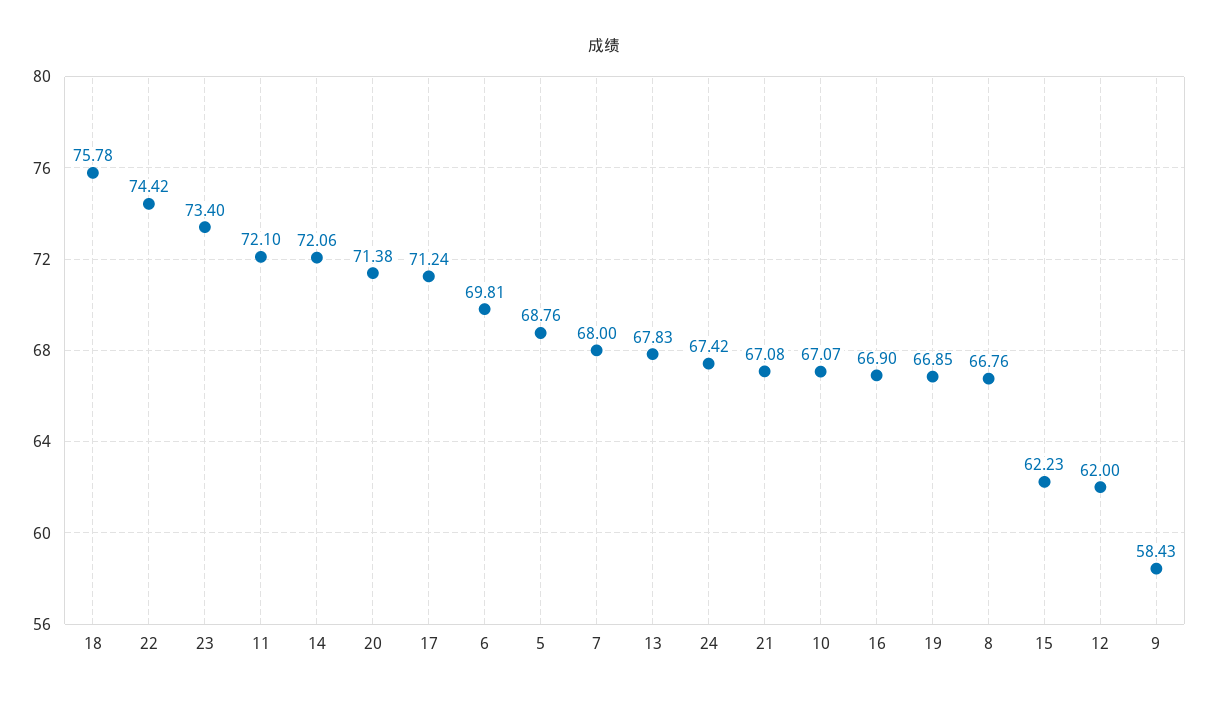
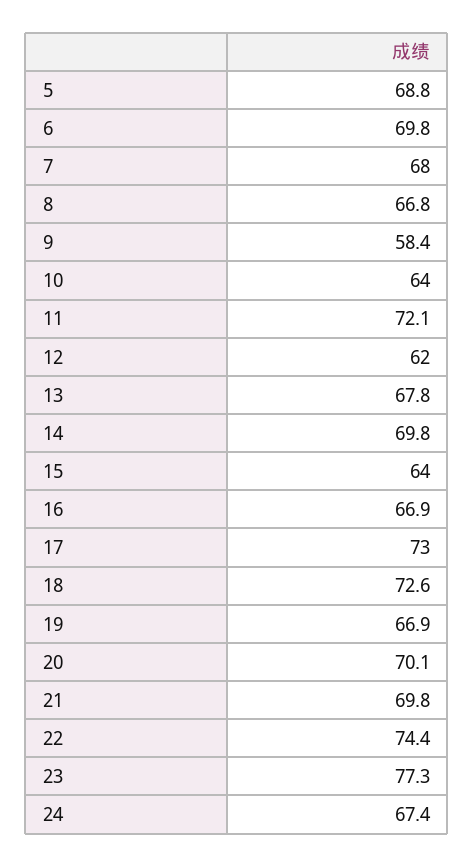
  {
-   "18": 75.78,
+   "18": 72.6,
    "22": 74.42,
-   "23": 73.4,
+   "23": 77.3,
    "11": 72.1,
-   "14": 72.06,
+   "14": 69.8,
-   "20": 71.38,
+   "20": 70.1,
-   "17": 71.24,
+   "17": 73,
    "6": 69.81,
    "5": 68.76,
    "7": 68,
    "13": 67.83,
    "24": 67.42,
-   "21": 67.08,
+   "21": 69.8,
-   "10": 67.07,
+   "10": 64,
    "16": 66.9,
    "19": 66.85,
    "8": 66.76,
-   "15": 62.23,
+   "15": 64,
    "12": 62,
    "9": 58.43
  }

